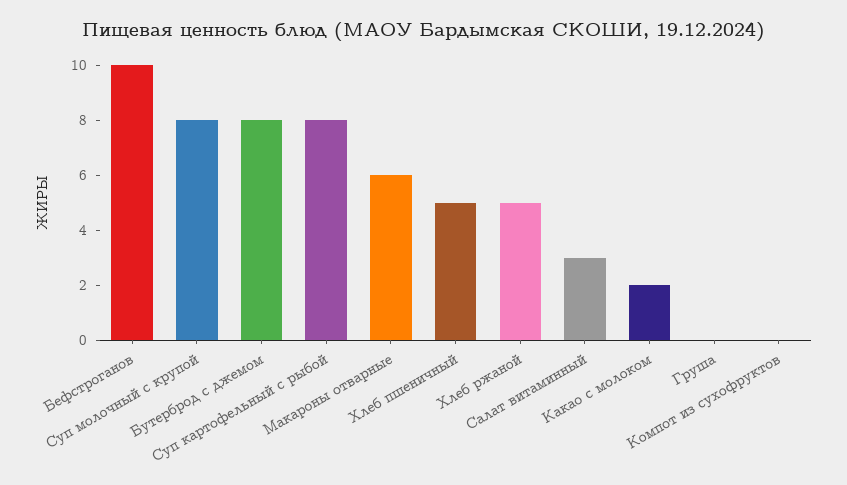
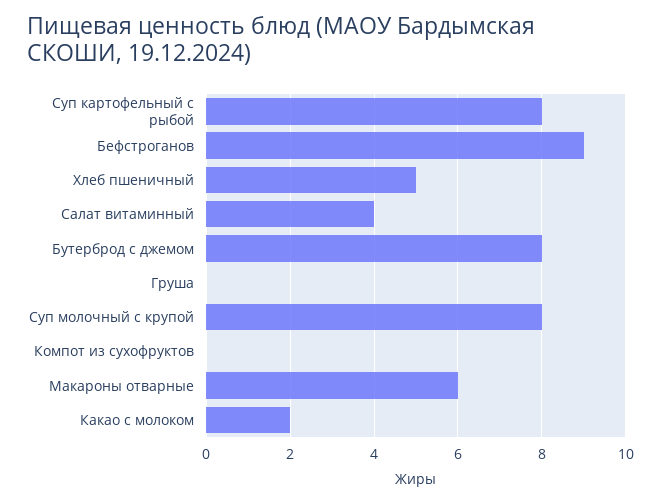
  {
-   "Бефстроганов": 10,
+   "Бефстроганов": 9,
    "Суп молочный с крупой": 8,
    "Бутерброд с джемом": 8,
    "Суп картофельный с рыбой": 8,
    "Макароны отварные": 6,
    "Хлеб пшеничный": 5,
-   "Хлеб ржаной": 5,
-   "Салат витаминный": 3,
+   "Салат витаминный": 4,
    "Какао с молоком": 2,
    "Груша": 0,
    "Компот из сухофруктов": 0
  }

